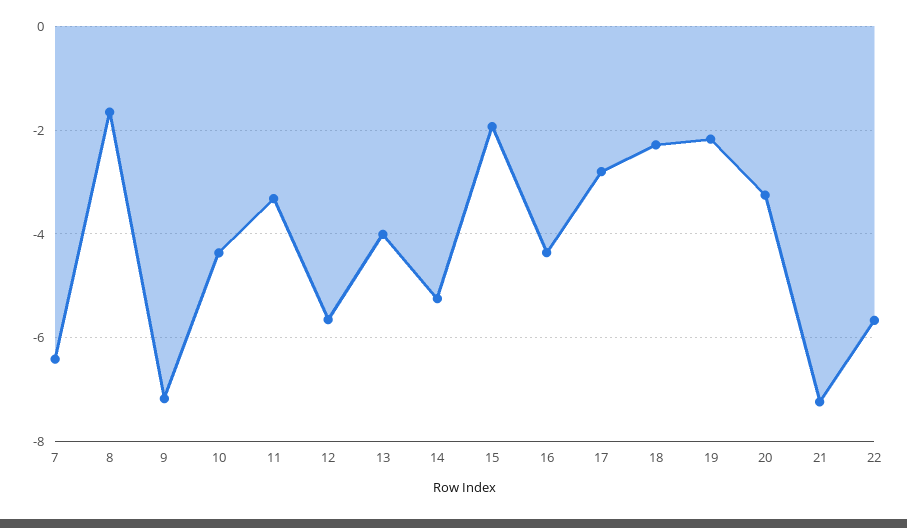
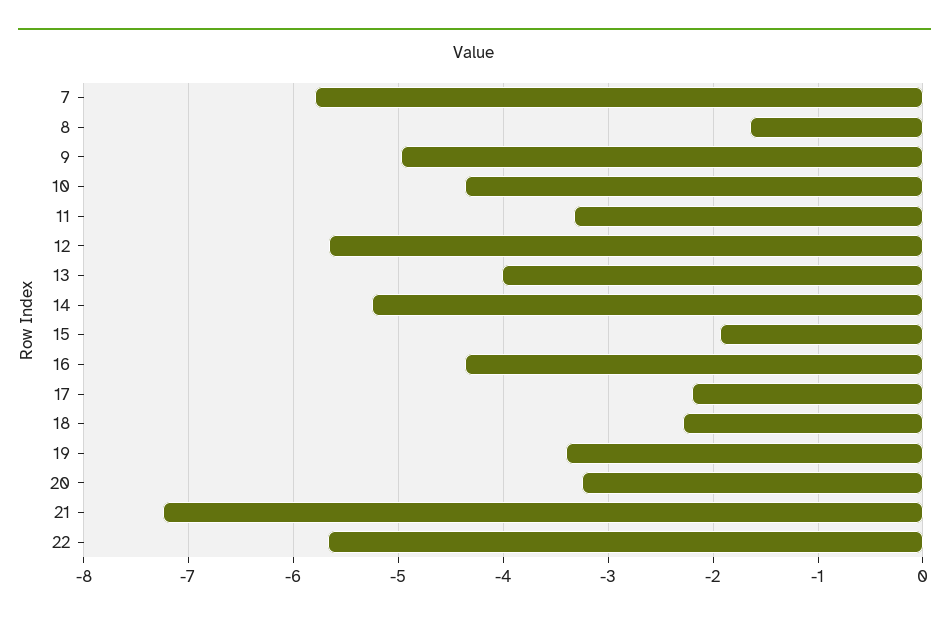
  {
-   "7": -6.4,
+   "7": -5.8,
    "8": -1.7,
-   "9": -7.2,
+   "9": -5,
    "10": -4.4,
    "11": -3.3,
    "12": -5.7,
    "13": -4,
    "14": -5.3,
    "15": -1.9,
    "16": -4.4,
-   "17": -2.8,
+   "17": -2.2,
    "18": -2.3,
-   "19": -2.2,
+   "19": -3.4,
    "20": -3.3,
    "21": -7.2,
    "22": -5.7
  }

